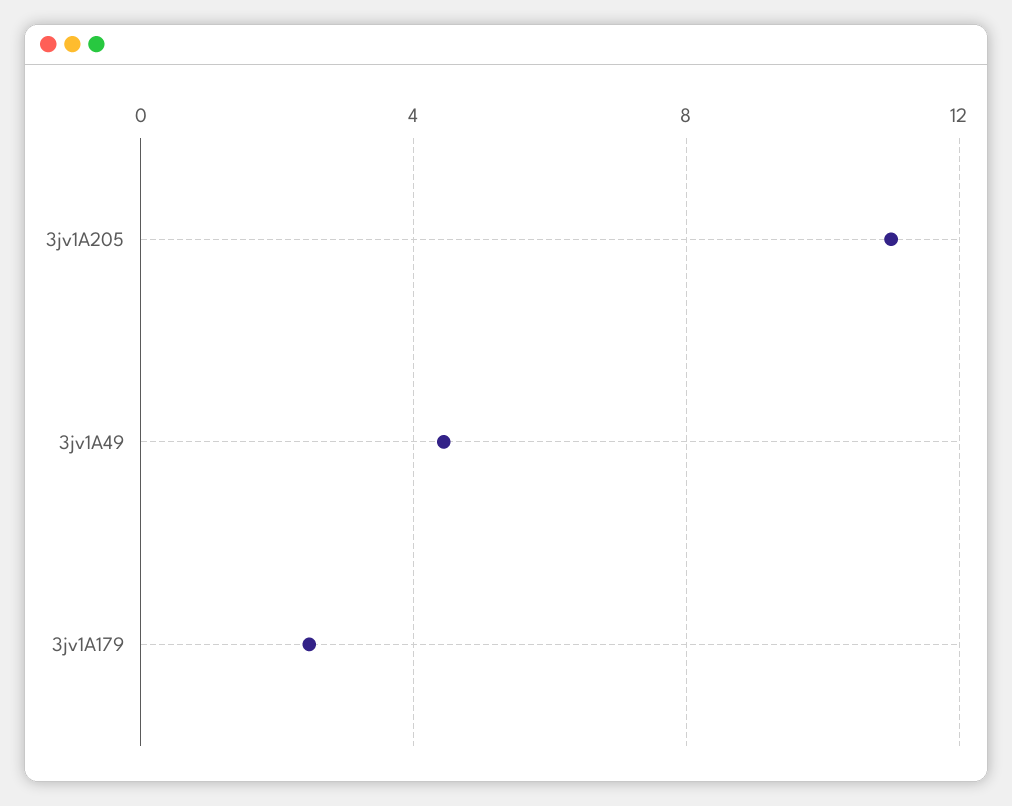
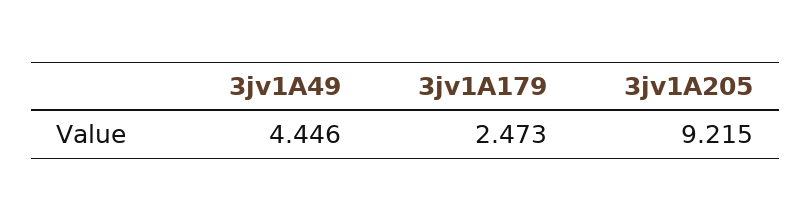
  {
-   "3jv1A205": 11,
+   "3jv1A205": 9.215,
    "3jv1A49": 4.446,
    "3jv1A179": 2.473
  }

